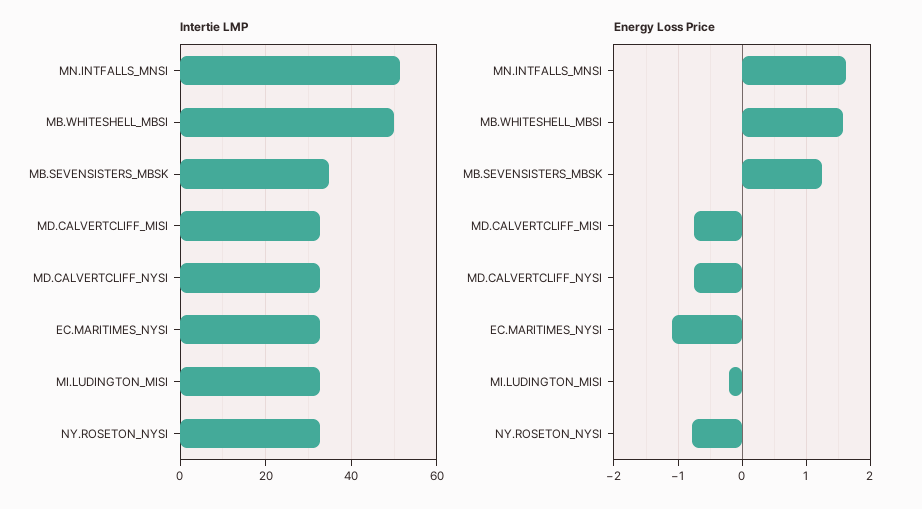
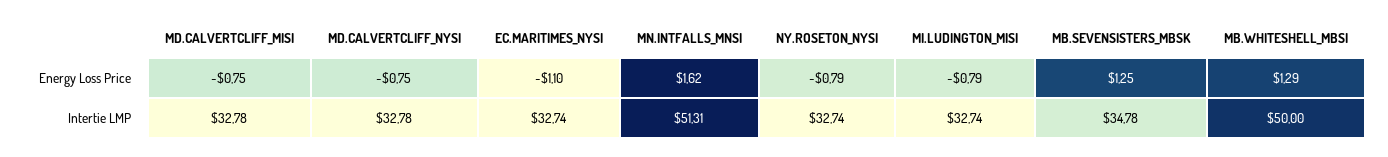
  {
    "Intertie LMP": {
      "MN.INTFALLS_MNSI": 51.31,
      "MB.WHITESHELL_MBSI": 50,
      "MB.SEVENSISTERS_MBSK": 34.78,
      "MD.CALVERTCLIFF_MISI": 32.78,
      "MD.CALVERTCLIFF_NYSI": 32.78,
      "EC.MARITIMES_NYSI": 32.74,
      "MI.LUDINGTON_MISI": 32.74,
      "NY.ROSETON_NYSI": 32.74
    },
    "Energy Loss Price": {
      "MN.INTFALLS_MNSI": 1.62,
-     "MB.WHITESHELL_MBSI": 1.6,
+     "MB.WHITESHELL_MBSI": 1.29,
      "MB.SEVENSISTERS_MBSK": 1.25,
      "MD.CALVERTCLIFF_MISI": -0.75,
      "MD.CALVERTCLIFF_NYSI": -0.75,
      "EC.MARITIMES_NYSI": -1.1,
-     "MI.LUDINGTON_MISI": -0.2,
+     "MI.LUDINGTON_MISI": -0.79,
      "NY.ROSETON_NYSI": -0.79
    }
  }

